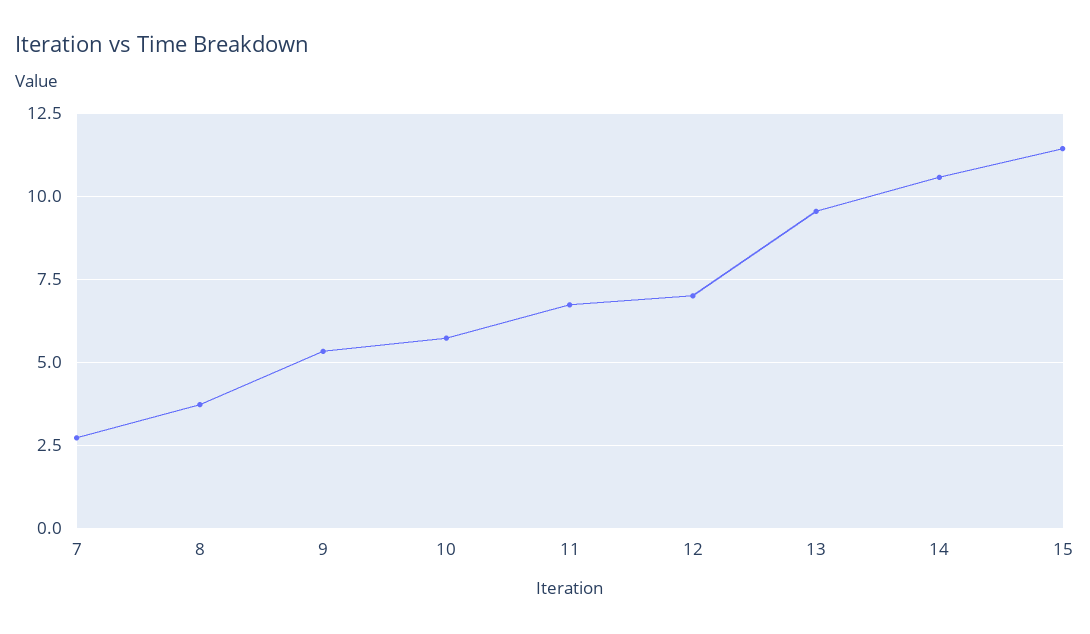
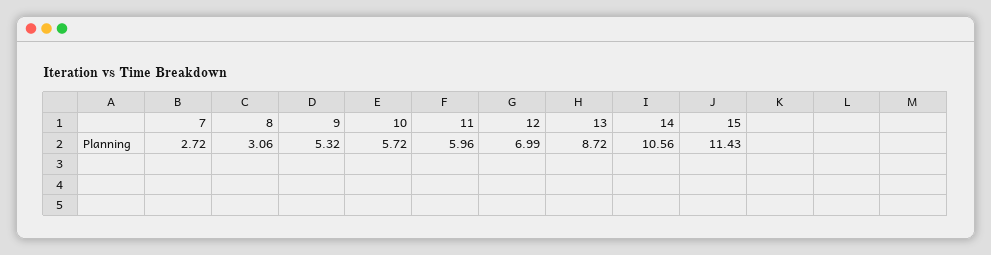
  {
    "7": 2.72,
-   "8": 3.75,
+   "8": 3.06,
    "9": 5.32,
    "10": 5.72,
-   "11": 6.75,
+   "11": 5.96,
    "12": 6.99,
-   "13": 9.5,
+   "13": 8.72,
    "14": 10.56,
    "15": 11.43
  }

